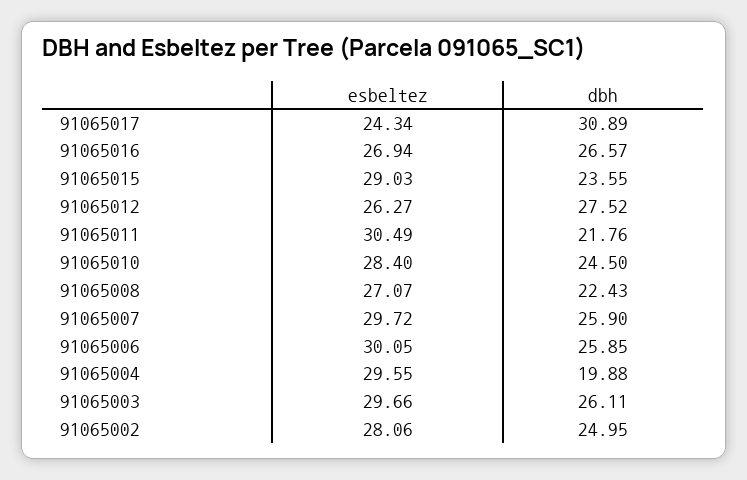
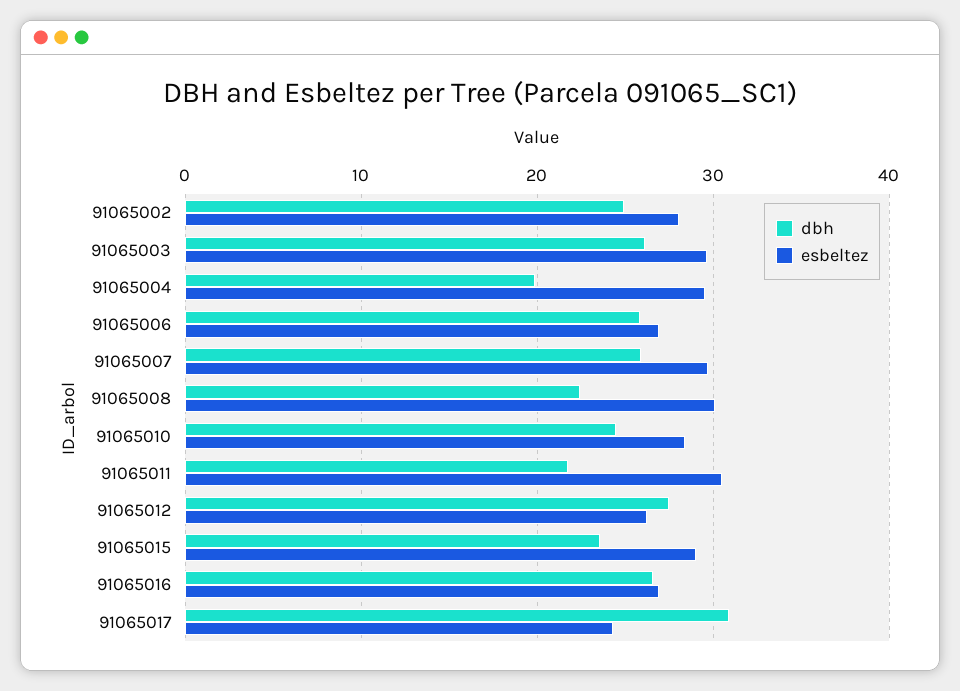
  {
    "esbeltez": {
      "91065017": 24.34,
      "91065016": 26.94,
      "91065015": 29.03,
      "91065012": 26.27,
      "91065011": 30.49,
      "91065010": 28.4,
-     "91065008": 27.07,
+     "91065008": 30,
      "91065007": 29.72,
-     "91065006": 30.05,
+     "91065006": 27,
      "91065004": 29.55,
      "91065003": 29.66,
      "91065002": 28.06
    },
    "dbh": {
      "91065017": 30.89,
      "91065016": 26.57,
      "91065015": 23.55,
      "91065012": 27.52,
      "91065011": 21.76,
      "91065010": 24.5,
      "91065008": 22.43,
      "91065007": 25.9,
      "91065006": 25.85,
      "91065004": 19.88,
      "91065003": 26.11,
      "91065002": 24.95
    }
  }

